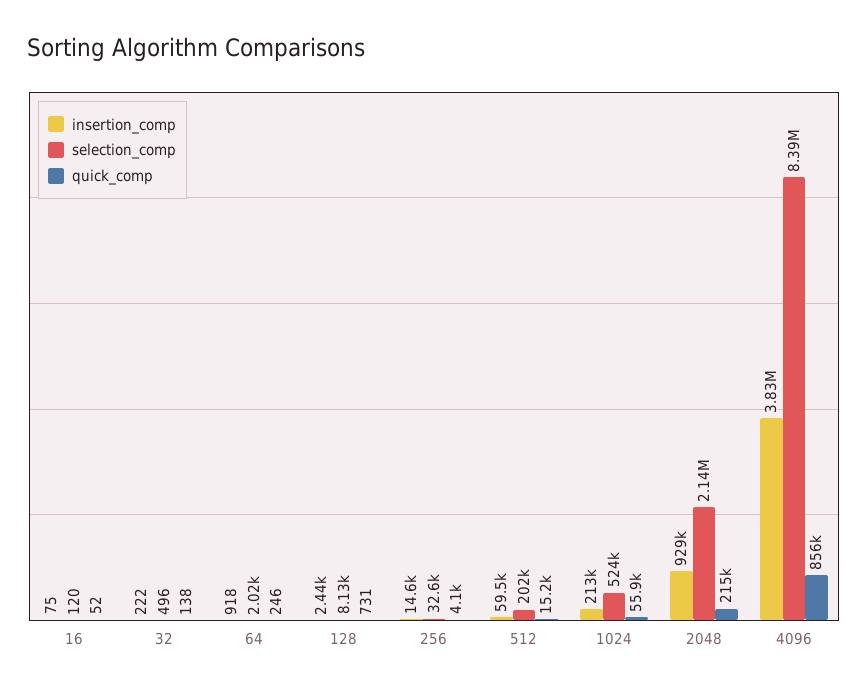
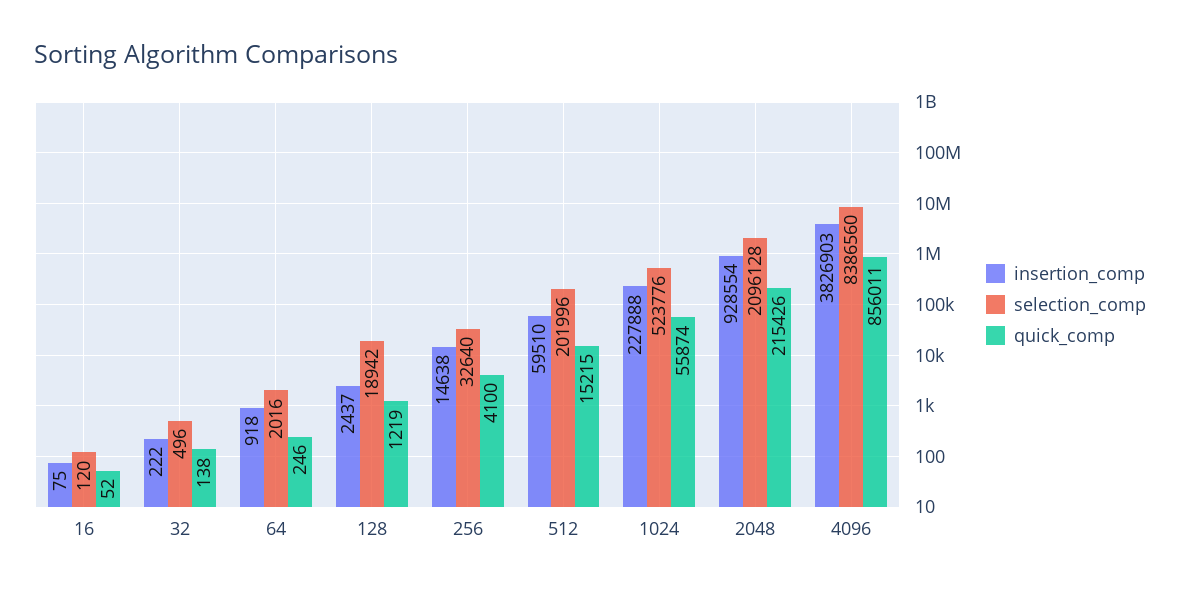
  {
    "insertion_comp": {
      "16": 75,
      "32": 222,
      "64": 918,
      "128": 2437,
      "256": 14638,
      "512": 59510,
-     "1024": 213000,
+     "1024": 227888,
      "2048": 928554,
      "4096": 3826903
    },
    "selection_comp": {
      "16": 120,
      "32": 496,
      "64": 2016,
-     "128": 8130,
+     "128": 18942,
      "256": 32640,
      "512": 201996,
      "1024": 523776,
-     "2048": 2140000,
+     "2048": 2096128,
      "4096": 8386560
    },
    "quick_comp": {
      "16": 52,
      "32": 138,
      "64": 246,
-     "128": 731,
+     "128": 1219,
      "256": 4100,
      "512": 15215,
      "1024": 55874,
      "2048": 215426,
      "4096": 856011
    }
  }

